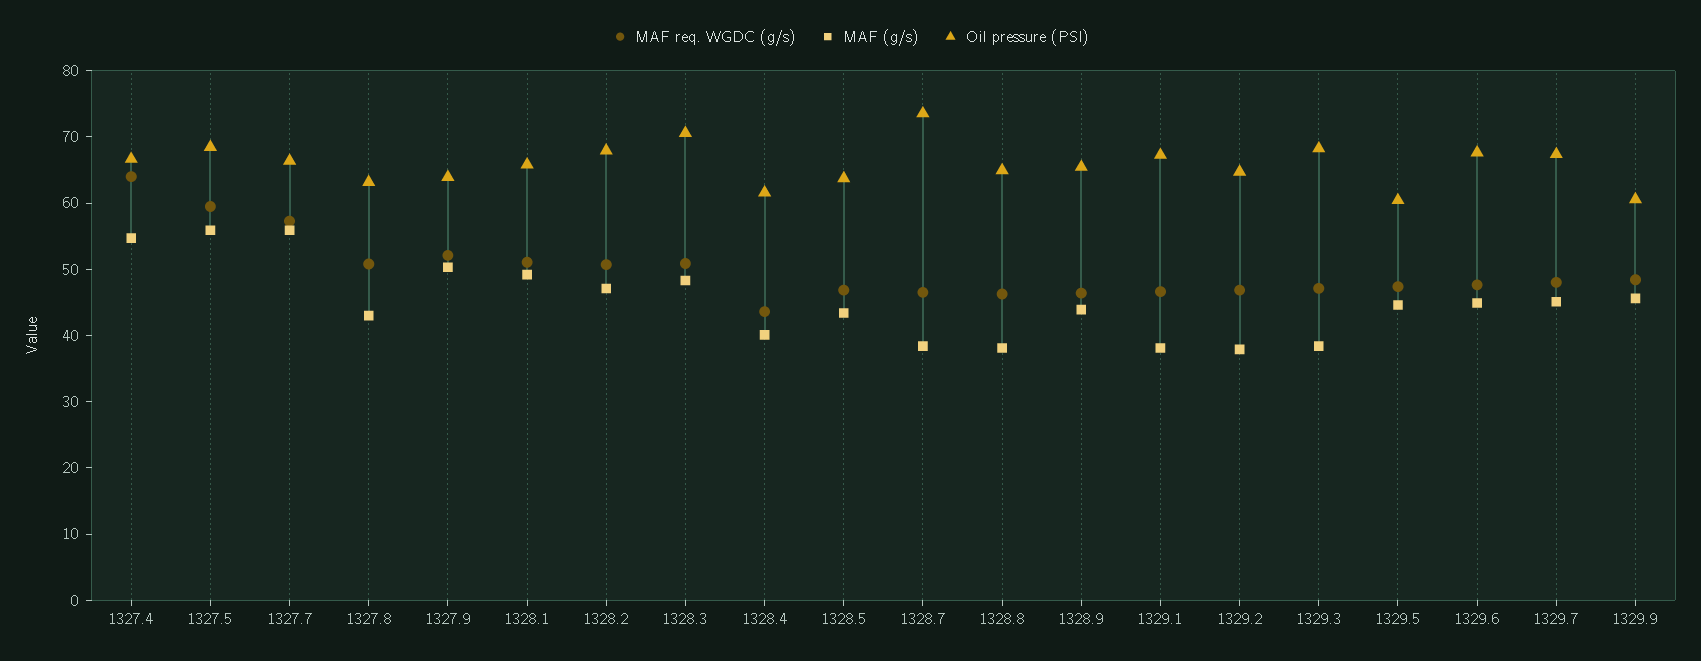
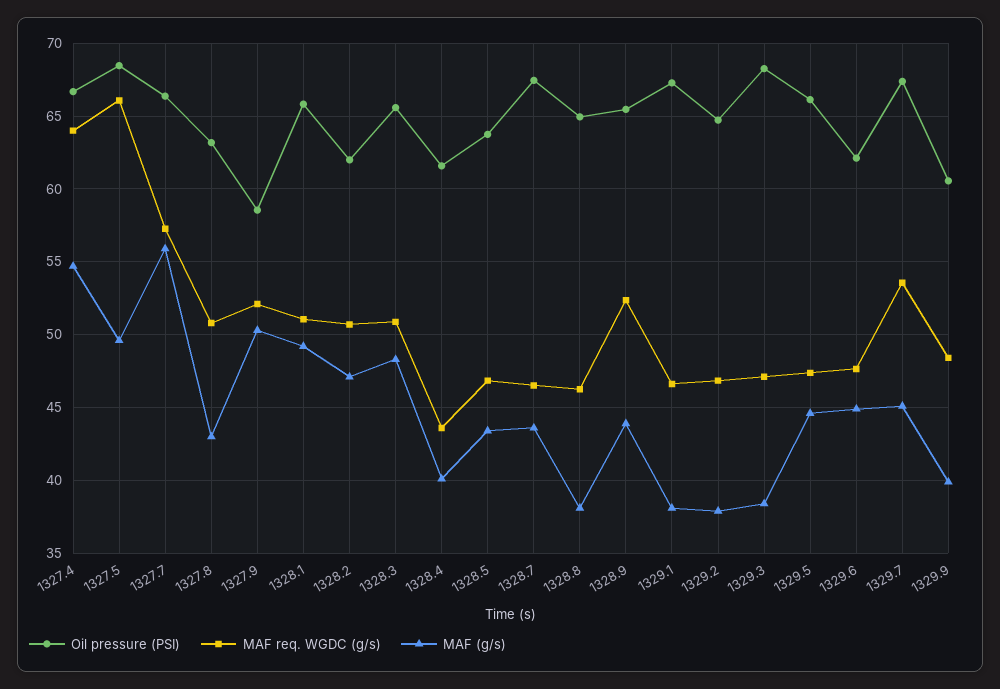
  {
    "MAF req. WGDC (g/s)": {
      "1327.4": 64,
-     "1327.5": 60,
+     "1327.5": 66,
      "1327.7": 57.5,
      "1327.8": 51,
      "1327.9": 52,
      "1328.1": 51,
      "1328.2": 50.5,
      "1328.3": 51,
      "1328.4": 43.5,
      "1328.5": 47,
      "1328.7": 46.5,
      "1328.8": 46.5,
-     "1328.9": 46,
+     "1328.9": 52.5,
      "1329.1": 46.5,
      "1329.2": 47,
      "1329.3": 47,
      "1329.5": 47.5,
      "1329.6": 47.5,
-     "1329.7": 48,
+     "1329.7": 53.5,
      "1329.9": 48.5
    },
    "MAF (g/s)": {
      "1327.4": 54.5,
-     "1327.5": 56,
+     "1327.5": 49.5,
      "1327.7": 56,
      "1327.8": 43,
      "1327.9": 50.5,
      "1328.1": 49,
      "1328.2": 47,
      "1328.3": 48.5,
      "1328.4": 40,
      "1328.5": 43.5,
-     "1328.7": 38,
+     "1328.7": 43.5,
      "1328.8": 38,
      "1328.9": 44,
      "1329.1": 38,
      "1329.2": 38,
      "1329.3": 38.5,
      "1329.5": 44.5,
      "1329.6": 45,
      "1329.7": 45,
-     "1329.9": 46
+     "1329.9": 40
    },
    "Oil pressure (PSI)": {
      "1327.4": 66.5,
      "1327.5": 68.5,
      "1327.7": 66.5,
      "1327.8": 63,
-     "1327.9": 64,
+     "1327.9": 58.5,
      "1328.1": 66,
-     "1328.2": 68,
+     "1328.2": 62,
-     "1328.3": 70,
+     "1328.3": 65.5,
      "1328.4": 61.5,
      "1328.5": 63.5,
-     "1328.7": 74,
+     "1328.7": 67.5,
      "1328.8": 65,
      "1328.9": 65.5,
      "1329.1": 67.5,
      "1329.2": 64.5,
      "1329.3": 68.5,
-     "1329.5": 60,
+     "1329.5": 66,
-     "1329.6": 68,
+     "1329.6": 62,
      "1329.7": 67.5,
      "1329.9": 60.5
    }
  }

